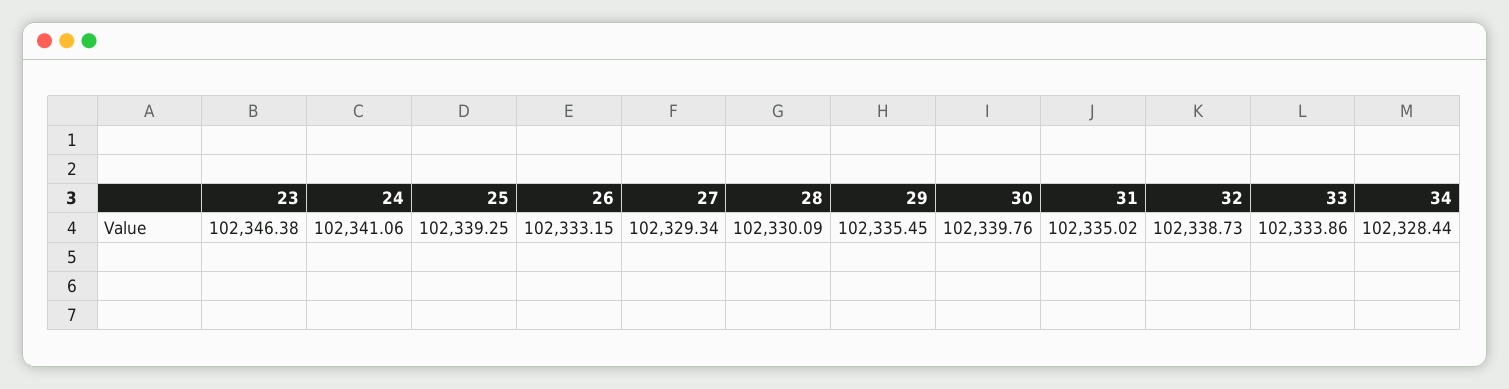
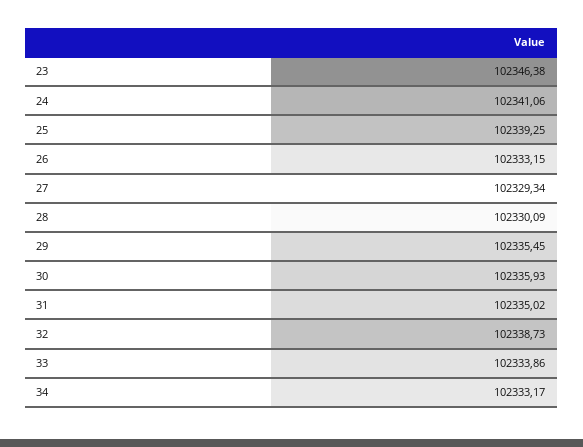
  {
    "23": 102346.38,
    "24": 102341.06,
    "25": 102339.25,
    "26": 102333.15,
    "27": 102329.34,
    "28": 102330.09,
    "29": 102335.45,
-   "30": 102339.76,
+   "30": 102335.93,
    "31": 102335.02,
    "32": 102338.73,
    "33": 102333.86,
-   "34": 102328.44
+   "34": 102333.17
  }

